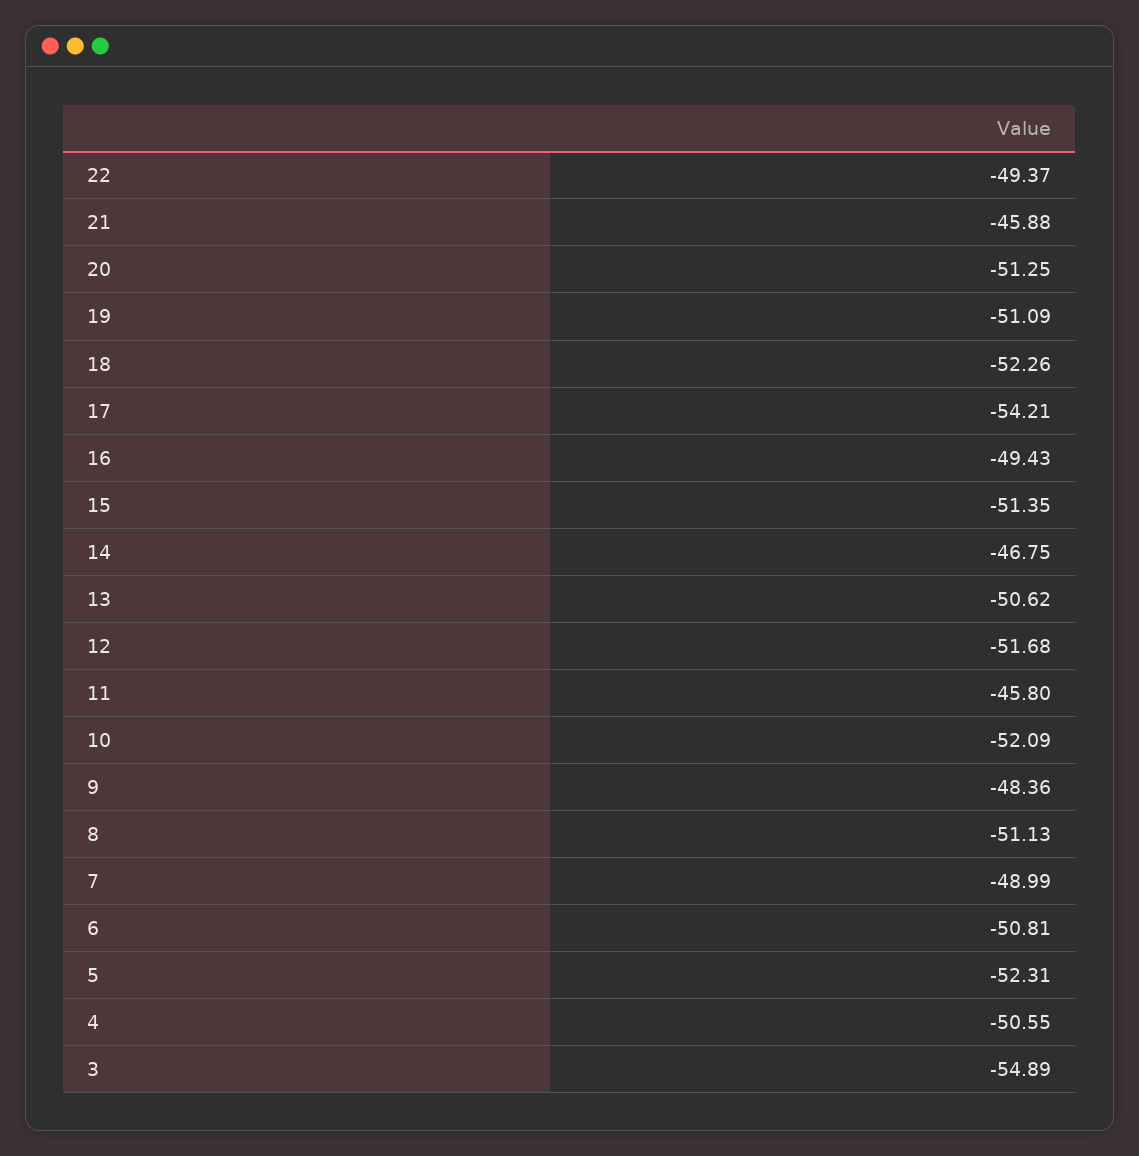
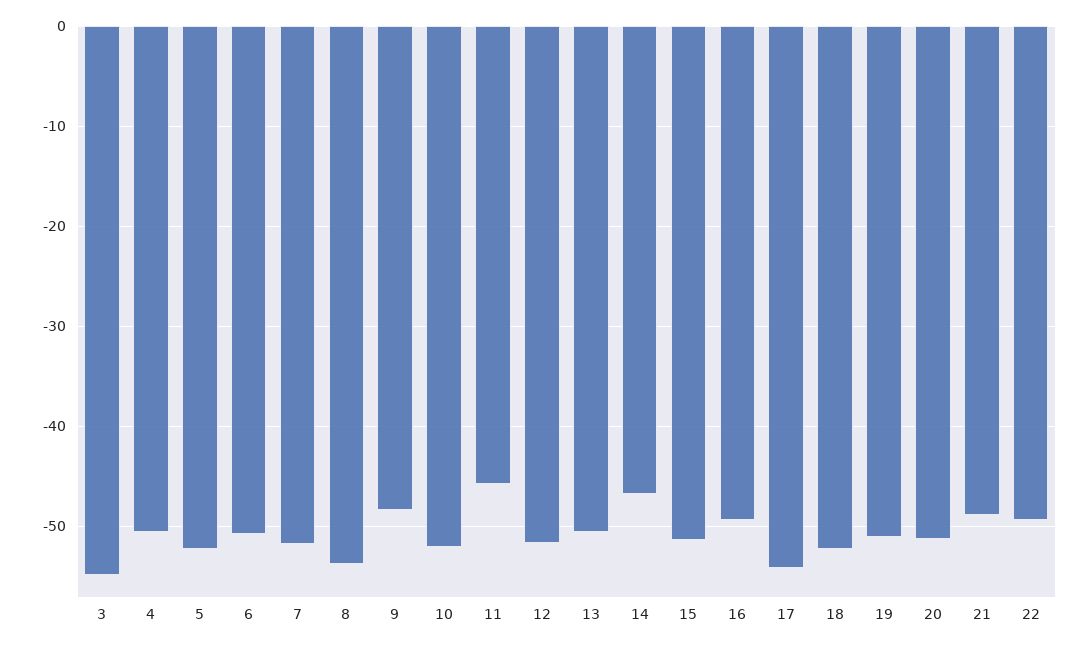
  {
    "22": -49.37,
-   "21": -45.88,
+   "21": -49,
    "20": -51.25,
    "19": -51.09,
    "18": -52.26,
    "17": -54.21,
    "16": -49.43,
    "15": -51.35,
    "14": -46.75,
    "13": -50.62,
    "12": -51.68,
    "11": -45.8,
    "10": -52.09,
    "9": -48.36,
-   "8": -51.13,
+   "8": -54,
-   "7": -48.99,
+   "7": -52,
    "6": -50.81,
    "5": -52.31,
    "4": -50.55,
    "3": -54.89
  }

